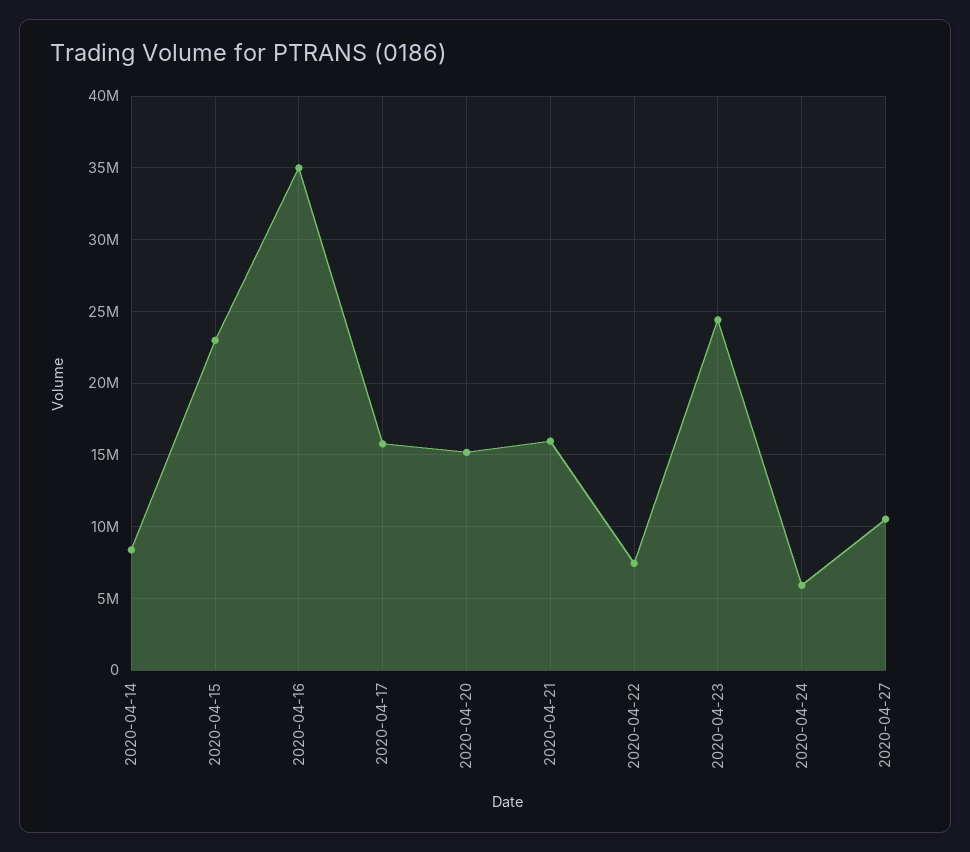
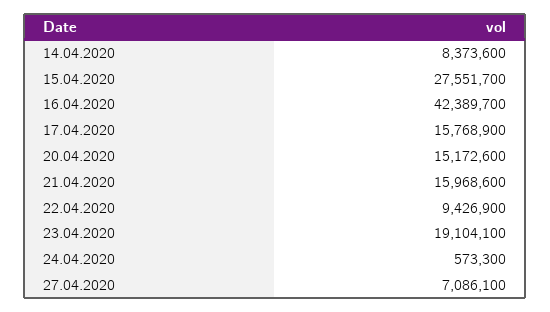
  {
    "2020-04-14": 8373600,
-   "2020-04-15": 23000000,
+   "2020-04-15": 27551700,
-   "2020-04-16": 35000000,
+   "2020-04-16": 42389700,
    "2020-04-17": 15768900,
    "2020-04-20": 15172600,
    "2020-04-21": 15968600,
-   "2020-04-22": 7500000,
+   "2020-04-22": 9426900,
-   "2020-04-23": 24500000,
+   "2020-04-23": 19104100,
-   "2020-04-24": 6000000,
+   "2020-04-24": 573300,
-   "2020-04-27": 10500000
+   "2020-04-27": 7086100
  }

